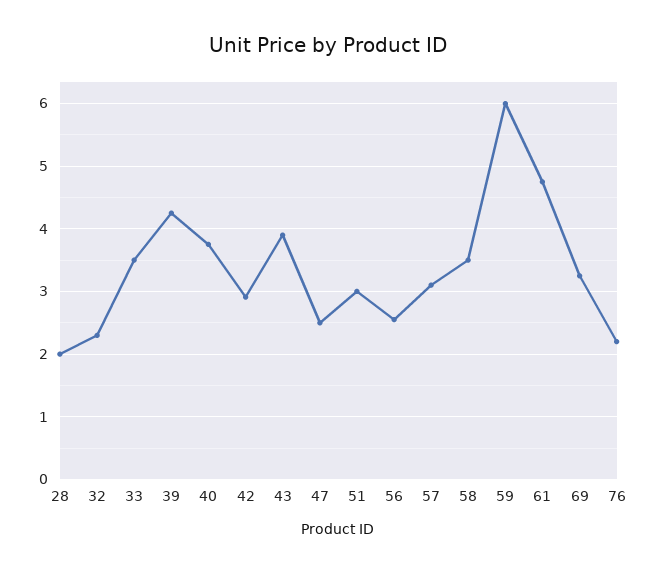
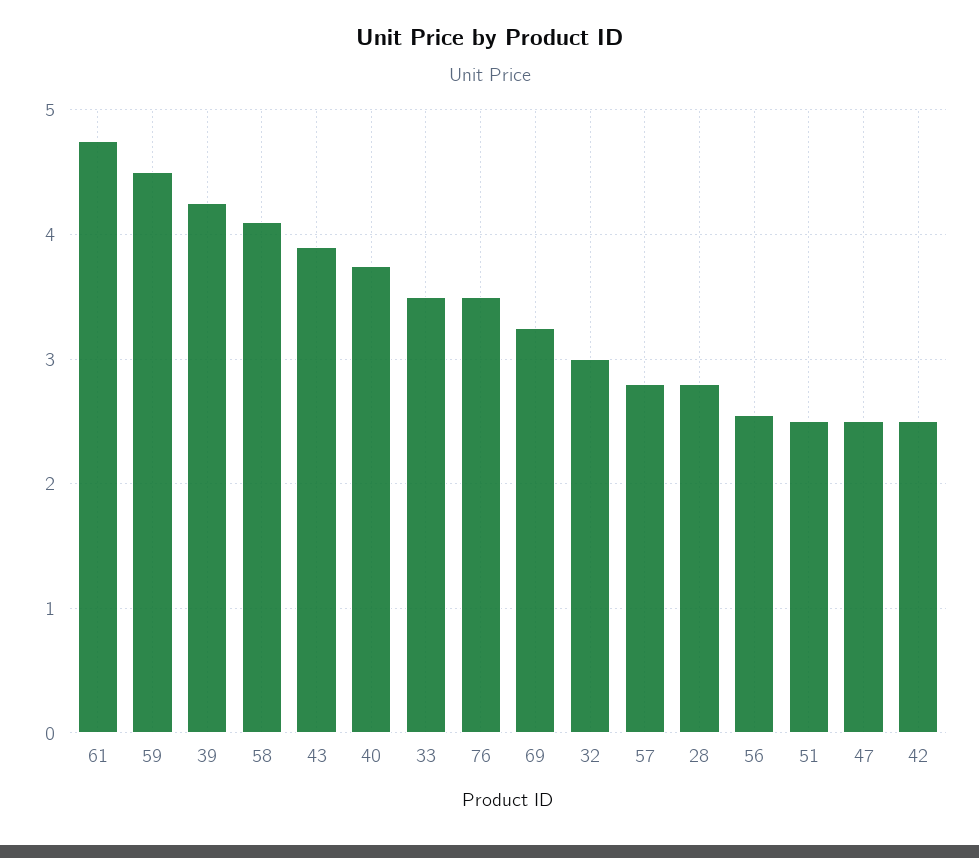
  {
-   "28": 2,
+   "28": 2.8,
-   "32": 2.3,
+   "32": 3,
    "33": 3.5,
    "39": 4.3,
    "40": 3.8,
-   "42": 2.9,
+   "42": 2.5,
    "43": 3.9,
    "47": 2.5,
-   "51": 3,
+   "51": 2.5,
    "56": 2.6,
-   "57": 3.1,
+   "57": 2.8,
-   "58": 3.5,
+   "58": 4.1,
-   "59": 6,
+   "59": 4.5,
    "61": 4.8,
    "69": 3.3,
-   "76": 2.2
+   "76": 3.5
  }

